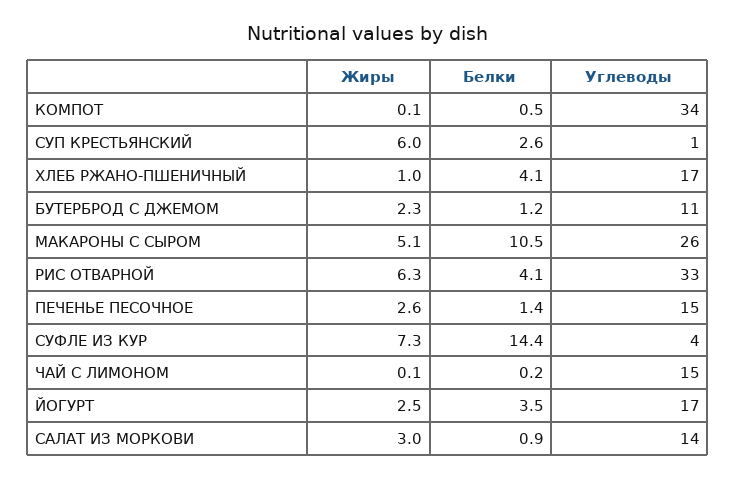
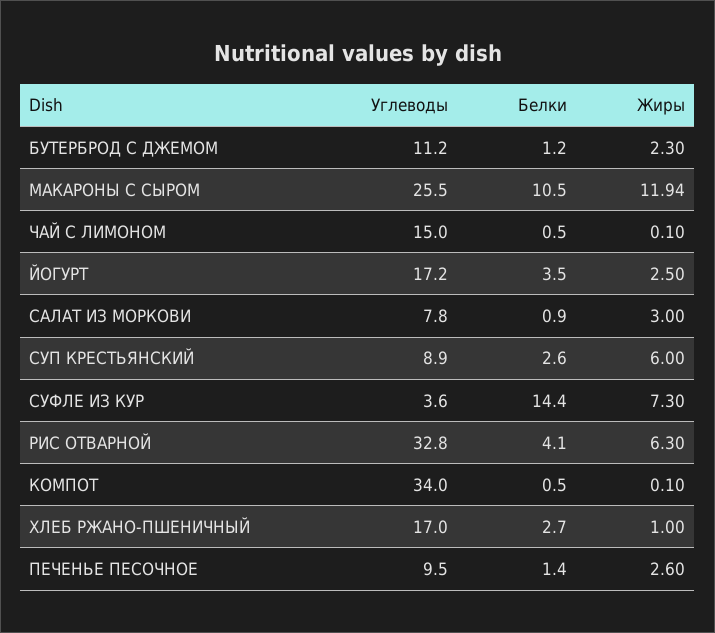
  {
    "Жиры": {
      "КОМПОТ": 0.1,
      "СУП КРЕСТЬЯНСКИЙ": 6,
      "ХЛЕБ РЖАНО-ПШЕНИЧНЫЙ": 1,
      "БУТЕРБРОД С ДЖЕМОМ": 2.3,
-     "МАКАРОНЫ С СЫРОМ": 5.1,
+     "МАКАРОНЫ С СЫРОМ": 11.94,
      "РИС ОТВАРНОЙ": 6.3,
      "ПЕЧЕНЬЕ ПЕСОЧНОЕ": 2.6,
      "СУФЛЕ ИЗ КУР": 7.3,
      "ЧАЙ С ЛИМОНОМ": 0.1,
      "ЙОГУРТ": 2.5,
      "САЛАТ ИЗ МОРКОВИ": 3
    },
    "Белки": {
      "КОМПОТ": 0.5,
      "СУП КРЕСТЬЯНСКИЙ": 2.6,
-     "ХЛЕБ РЖАНО-ПШЕНИЧНЫЙ": 4.1,
+     "ХЛЕБ РЖАНО-ПШЕНИЧНЫЙ": 2.7,
      "БУТЕРБРОД С ДЖЕМОМ": 1.2,
      "МАКАРОНЫ С СЫРОМ": 10.5,
      "РИС ОТВАРНОЙ": 4.1,
      "ПЕЧЕНЬЕ ПЕСОЧНОЕ": 1.4,
      "СУФЛЕ ИЗ КУР": 14.4,
-     "ЧАЙ С ЛИМОНОМ": 0.2,
+     "ЧАЙ С ЛИМОНОМ": 0.5,
      "ЙОГУРТ": 3.5,
      "САЛАТ ИЗ МОРКОВИ": 0.9
    },
    "Углеводы": {
      "КОМПОТ": 34,
-     "СУП КРЕСТЬЯНСКИЙ": 1,
+     "СУП КРЕСТЬЯНСКИЙ": 8.9,
      "ХЛЕБ РЖАНО-ПШЕНИЧНЫЙ": 17,
      "БУТЕРБРОД С ДЖЕМОМ": 11.2,
      "МАКАРОНЫ С СЫРОМ": 25.5,
      "РИС ОТВАРНОЙ": 32.8,
-     "ПЕЧЕНЬЕ ПЕСОЧНОЕ": 15,
+     "ПЕЧЕНЬЕ ПЕСОЧНОЕ": 9.5,
      "СУФЛЕ ИЗ КУР": 3.6,
      "ЧАЙ С ЛИМОНОМ": 15,
      "ЙОГУРТ": 17.2,
-     "САЛАТ ИЗ МОРКОВИ": 14
+     "САЛАТ ИЗ МОРКОВИ": 7.8
    }
  }

